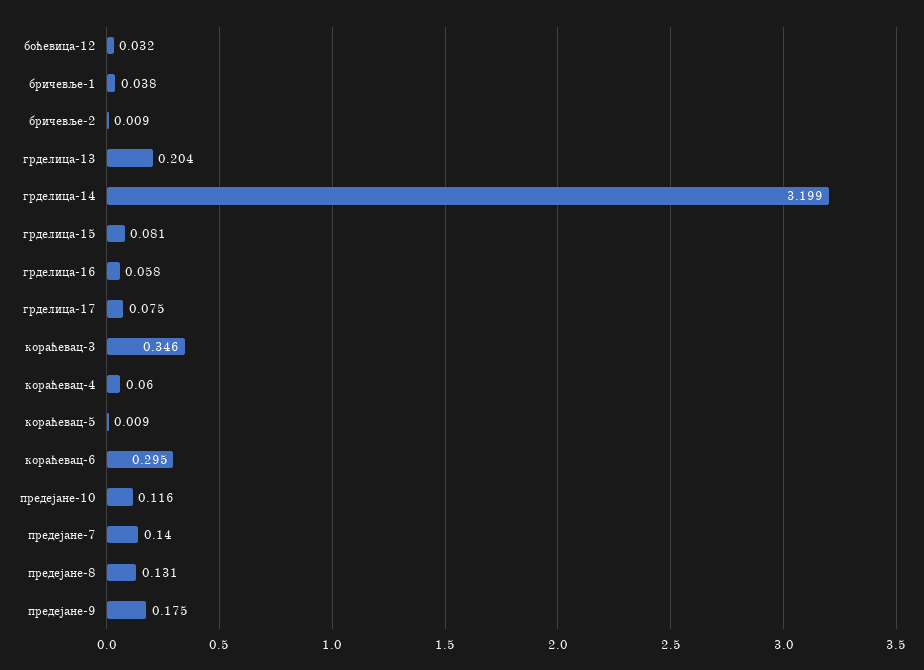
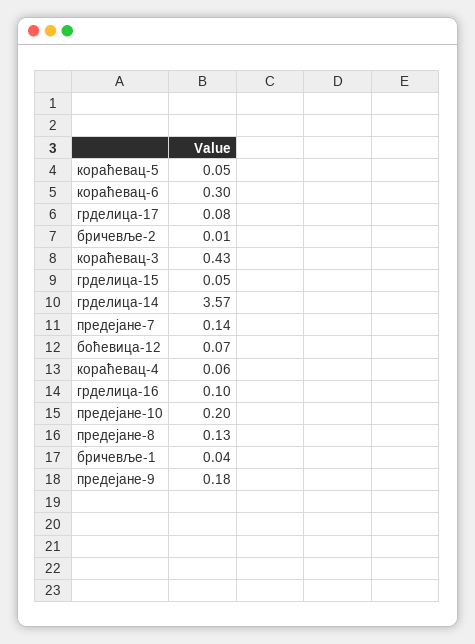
  {
-   "боћевица-12": 0.032,
+   "боћевица-12": 0.07,
    "бричевље-1": 0.038,
    "бричевље-2": 0.009,
-   "грделица-13": 0.204,
-   "грделица-14": 3.199,
+   "грделица-14": 3.57,
-   "грделица-15": 0.081,
+   "грделица-15": 0.05,
-   "грделица-16": 0.058,
+   "грделица-16": 0.1,
    "грделица-17": 0.075,
-   "кораћевац-3": 0.346,
+   "кораћевац-3": 0.43,
    "кораћевац-4": 0.06,
-   "кораћевац-5": 0.009,
+   "кораћевац-5": 0.05,
    "кораћевац-6": 0.295,
-   "предејане-10": 0.116,
+   "предејане-10": 0.2,
    "предејане-7": 0.14,
    "предејане-8": 0.131,
    "предејане-9": 0.175
  }

